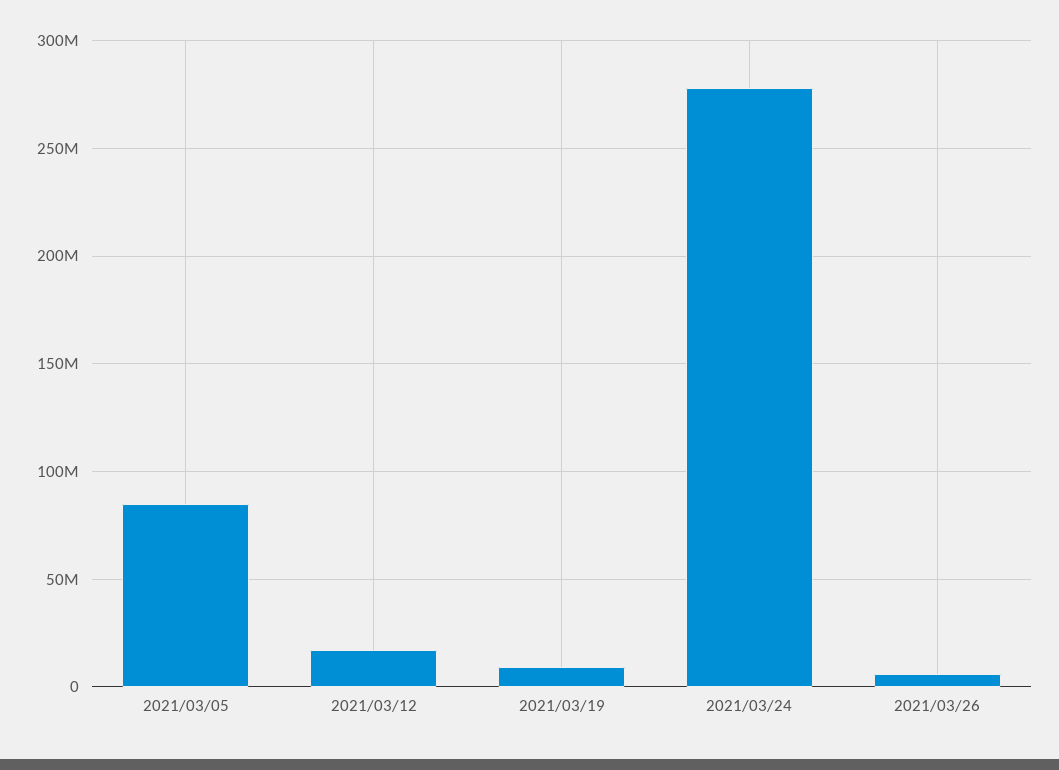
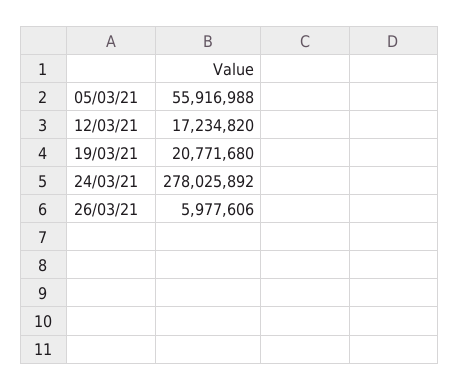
  {
-   "2021/03/05": 85000000,
+   "2021/03/05": 55916988,
    "2021/03/12": 17234820,
-   "2021/03/19": 10000000,
+   "2021/03/19": 20771680,
    "2021/03/24": 278025892,
    "2021/03/26": 5977606
  }

